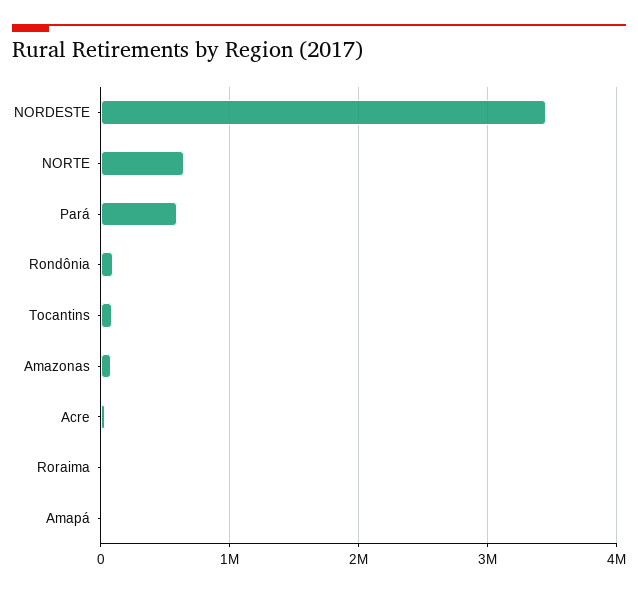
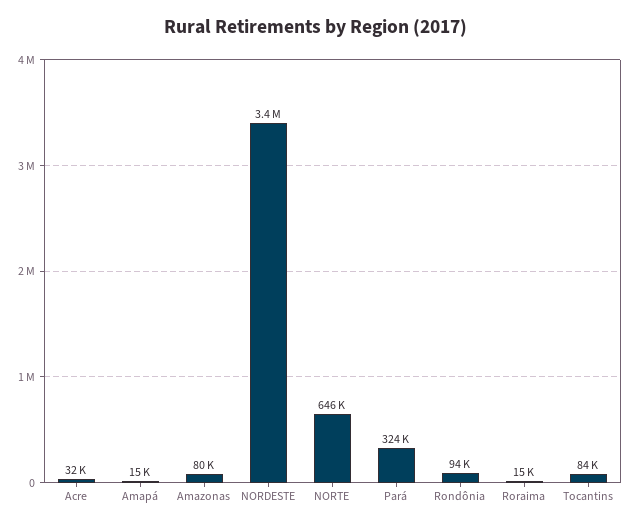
  {
    "NORDESTE": 3400000,
    "NORTE": 646000,
-   "Pará": 600000,
+   "Pará": 324000,
    "Rondônia": 94000,
    "Tocantins": 84000,
    "Amazonas": 80000,
    "Acre": 32000,
    "Roraima": 15000,
    "Amapá": 15000
  }

